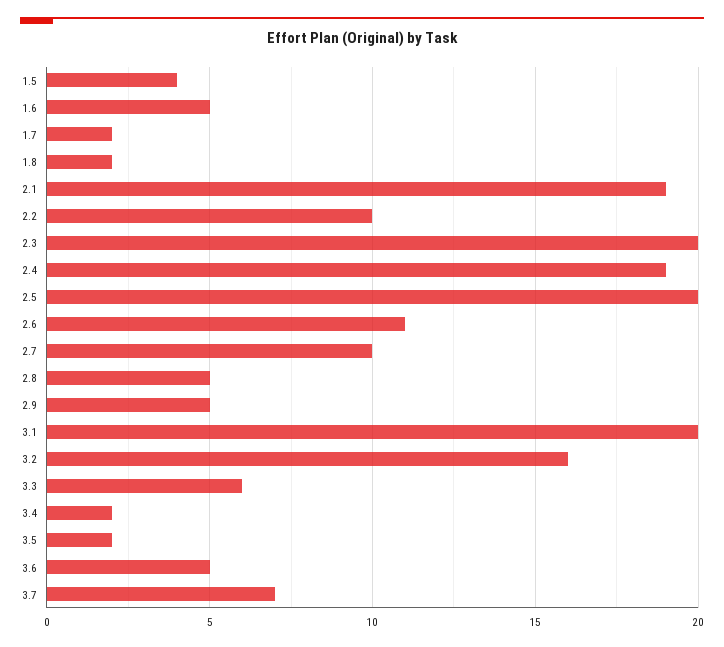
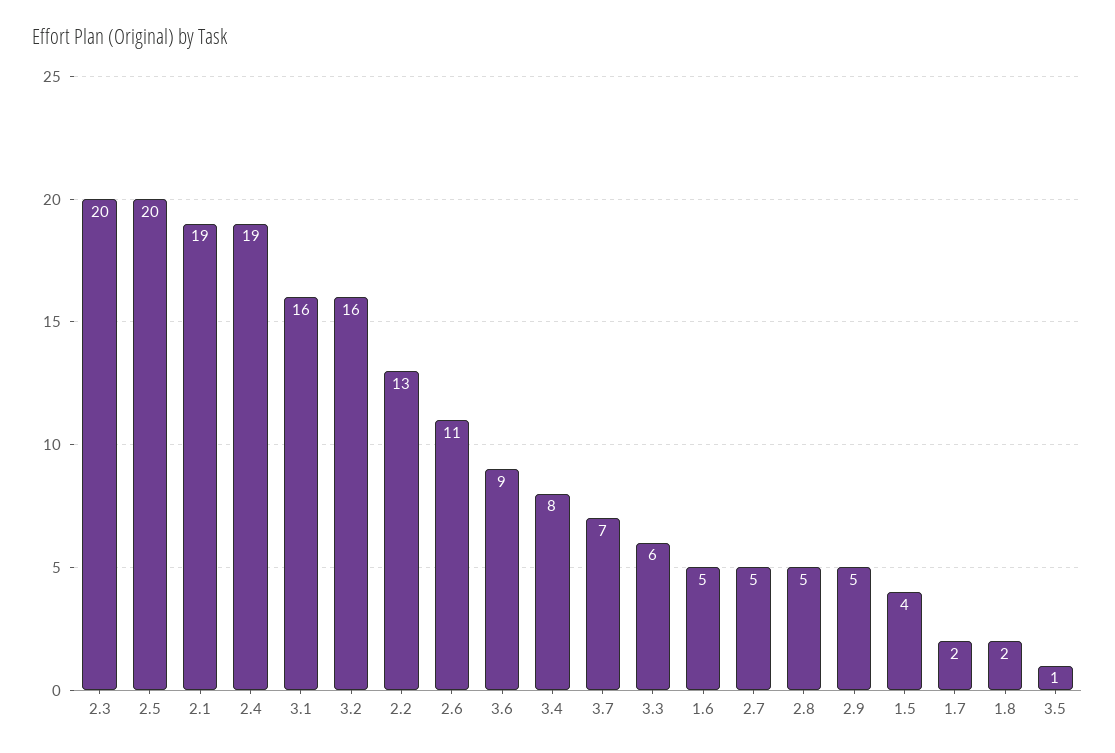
  {
    "1.5": 4,
    "1.6": 5,
    "1.7": 2,
    "1.8": 2,
    "2.1": 19,
-   "2.2": 10,
+   "2.2": 13,
    "2.3": 20,
    "2.4": 19,
    "2.5": 20,
    "2.6": 11,
-   "2.7": 10,
+   "2.7": 5,
    "2.8": 5,
    "2.9": 5,
-   "3.1": 20,
+   "3.1": 16,
    "3.2": 16,
    "3.3": 6,
-   "3.4": 2,
+   "3.4": 8,
-   "3.5": 2,
+   "3.5": 1,
-   "3.6": 5,
+   "3.6": 9,
    "3.7": 7
  }

